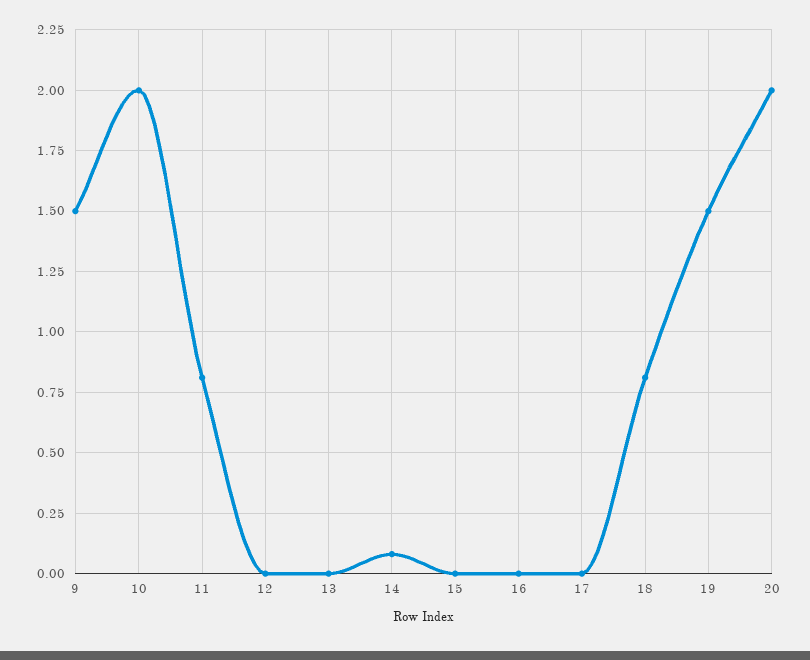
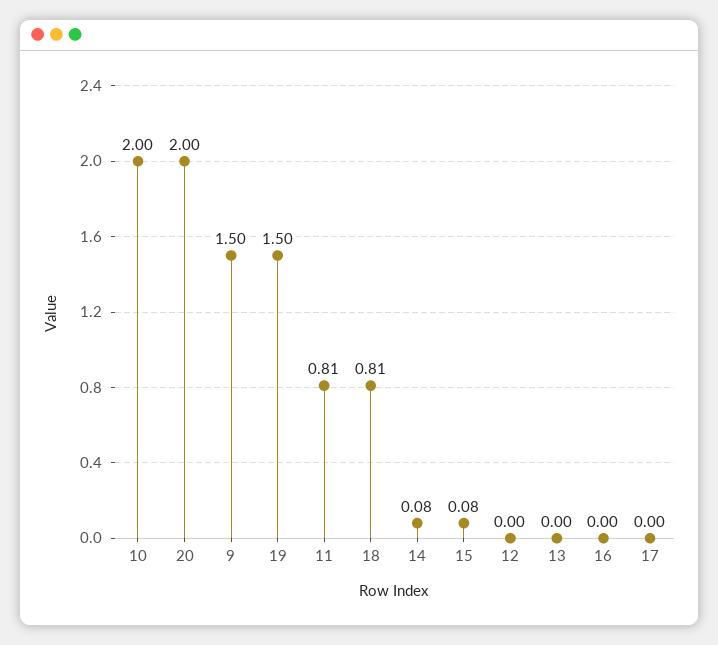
  {
    "9": 1.5,
    "10": 2,
    "11": 0.81,
    "12": 0,
    "13": 0,
    "14": 0.08,
-   "15": 0,
+   "15": 0.08,
    "16": 0,
    "17": 0,
    "18": 0.81,
    "19": 1.5,
    "20": 2
  }

